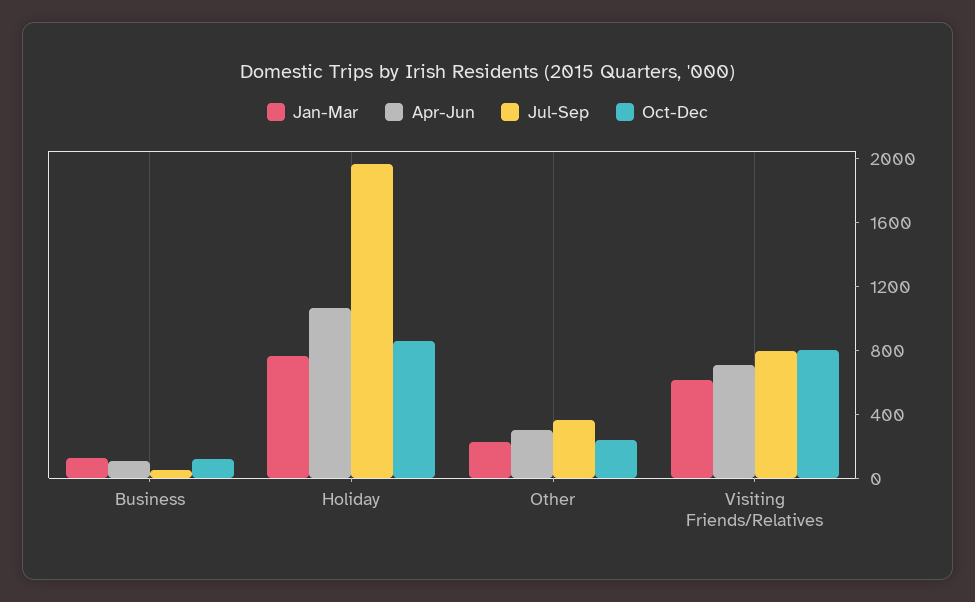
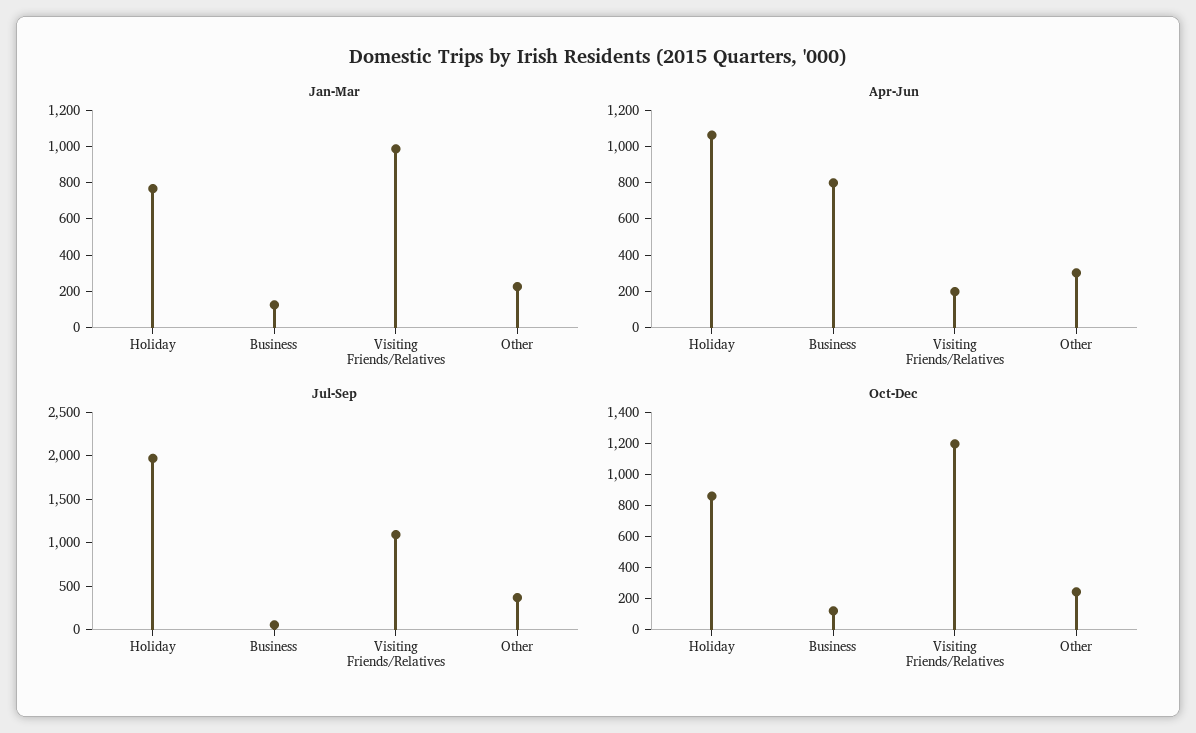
  {
    "Jan-Mar": {
      "Business": 150,
      "Holiday": 750,
      "Other": 250,
-     "Visiting Friends/Relatives": 600
+     "Visiting Friends/Relatives": 1000
    },
    "Apr-Jun": {
-     "Business": 100,
+     "Business": 800,
      "Holiday": 1050,
      "Other": 300,
-     "Visiting Friends/Relatives": 700
+     "Visiting Friends/Relatives": 200
    },
    "Jul-Sep": {
      "Business": 100,
      "Holiday": 2000,
      "Other": 400,
-     "Visiting Friends/Relatives": 800
+     "Visiting Friends/Relatives": 1100
    },
    "Oct-Dec": {
      "Business": 100,
      "Holiday": 900,
      "Other": 200,
-     "Visiting Friends/Relatives": 800
+     "Visiting Friends/Relatives": 1200
    }
  }

